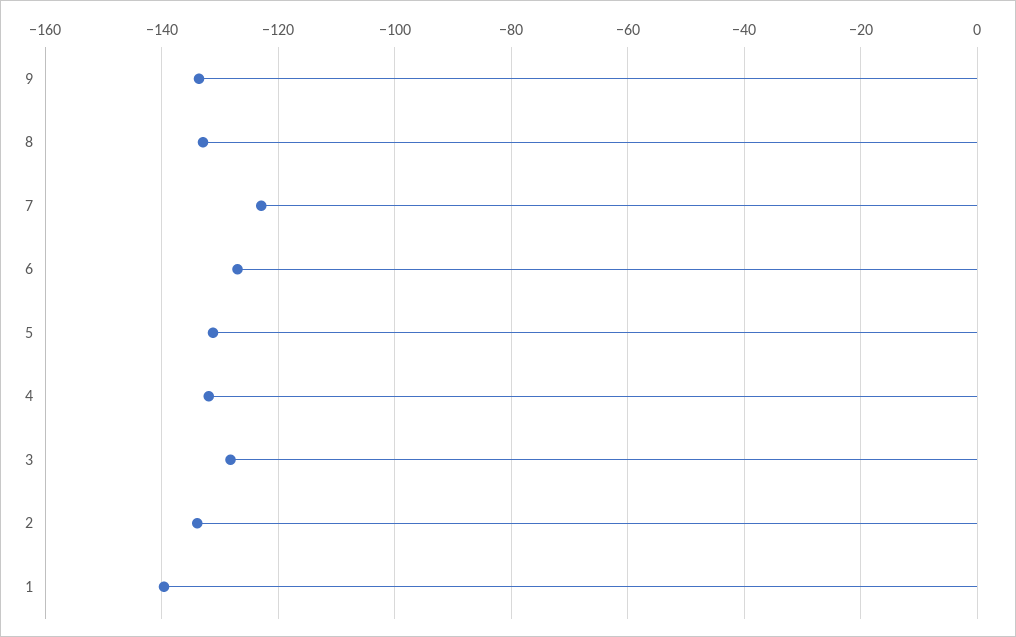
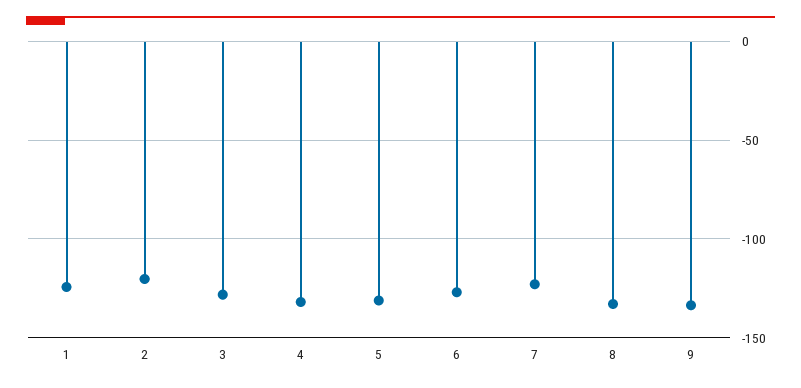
  {
    "9": -134,
    "8": -132,
    "7": -122,
    "6": -128,
    "5": -132,
    "4": -132,
    "3": -128,
-   "2": -134,
+   "2": -120,
-   "1": -140
+   "1": -125
  }

